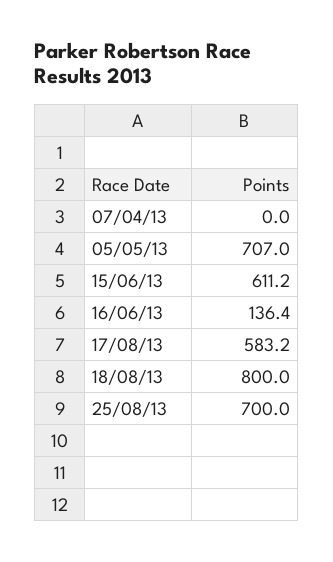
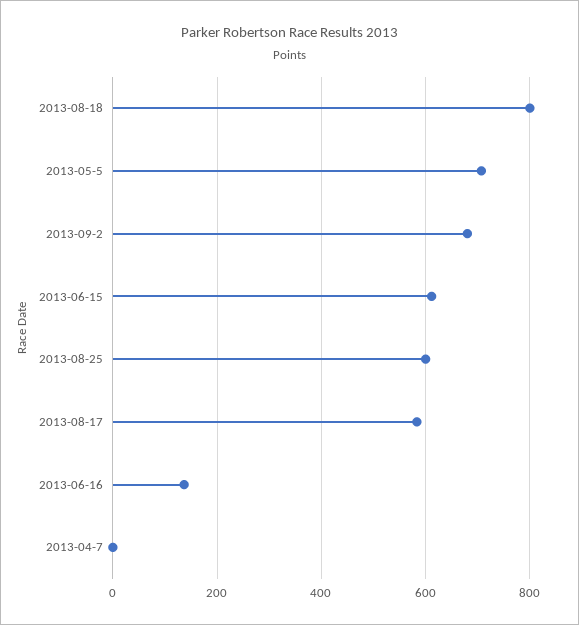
  {
    "07/04/13": 0,
    "05/05/13": 707,
    "15/06/13": 611.2,
    "16/06/13": 136.4,
    "17/08/13": 583.2,
    "18/08/13": 800,
-   "25/08/13": 700
+   "25/08/13": 600,
+   "2013-09-2": 680
  }

